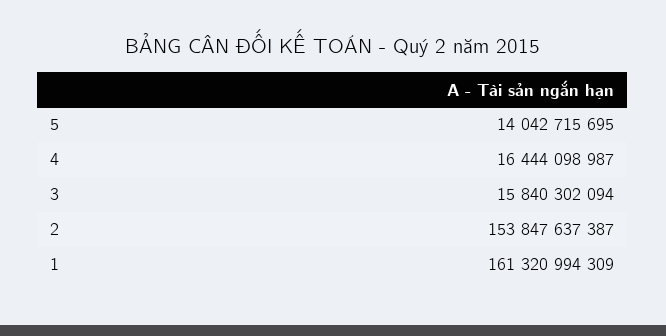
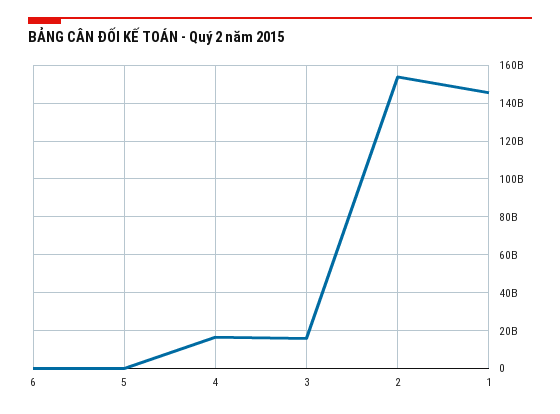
  {
-   "5": 14042715695,
+   "5": 0,
    "4": 16444098987,
    "3": 15840302094,
    "2": 153847637387,
-   "1": 161320994309
+   "1": 145000000000,
+   "6": 0
  }

